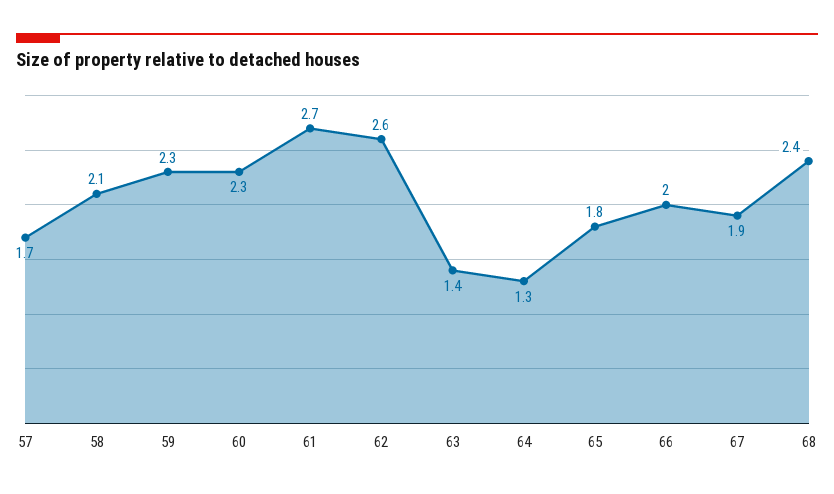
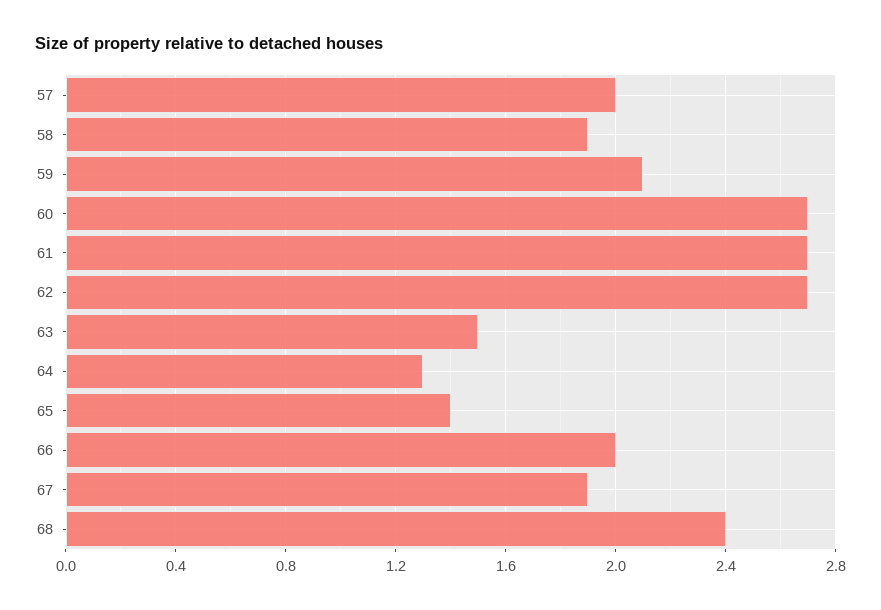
  {
-   "57": 1.7,
+   "57": 2,
-   "58": 2.1,
+   "58": 1.9,
-   "59": 2.3,
+   "59": 2.1,
-   "60": 2.3,
+   "60": 2.7,
    "61": 2.7,
-   "62": 2.6,
+   "62": 2.7,
-   "63": 1.4,
+   "63": 1.5,
    "64": 1.3,
-   "65": 1.8,
+   "65": 1.4,
    "66": 2,
    "67": 1.9,
    "68": 2.4
  }

